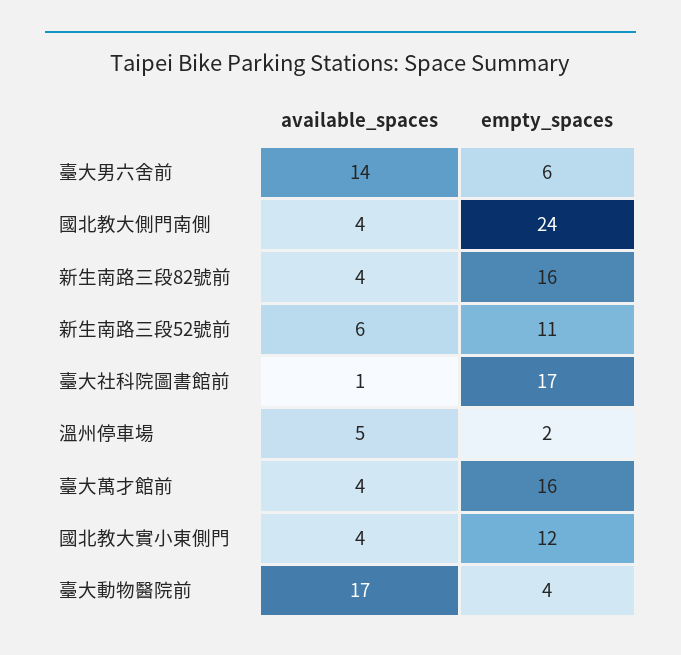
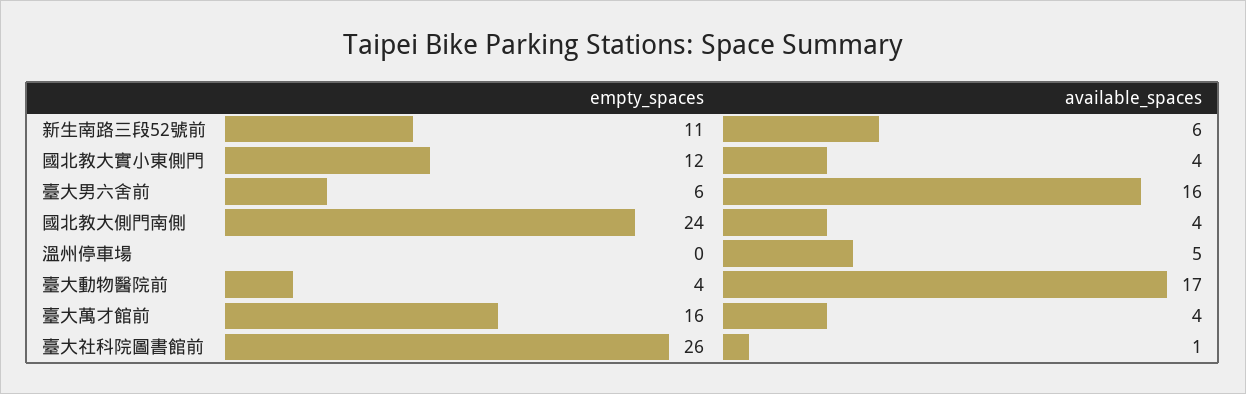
  {
    "available_spaces": {
-     "臺大男六舍前": 14,
+     "臺大男六舍前": 16,
      "國北教大側門南側": 4,
-     "新生南路三段82號前": 4,
      "新生南路三段52號前": 6,
      "臺大社科院圖書館前": 1,
      "溫州停車場": 5,
      "臺大萬才館前": 4,
      "國北教大實小東側門": 4,
      "臺大動物醫院前": 17
    },
    "empty_spaces": {
      "臺大男六舍前": 6,
      "國北教大側門南側": 24,
-     "新生南路三段82號前": 16,
      "新生南路三段52號前": 11,
-     "臺大社科院圖書館前": 17,
+     "臺大社科院圖書館前": 26,
-     "溫州停車場": 2,
+     "溫州停車場": 0,
      "臺大萬才館前": 16,
      "國北教大實小東側門": 12,
      "臺大動物醫院前": 4
    }
  }

